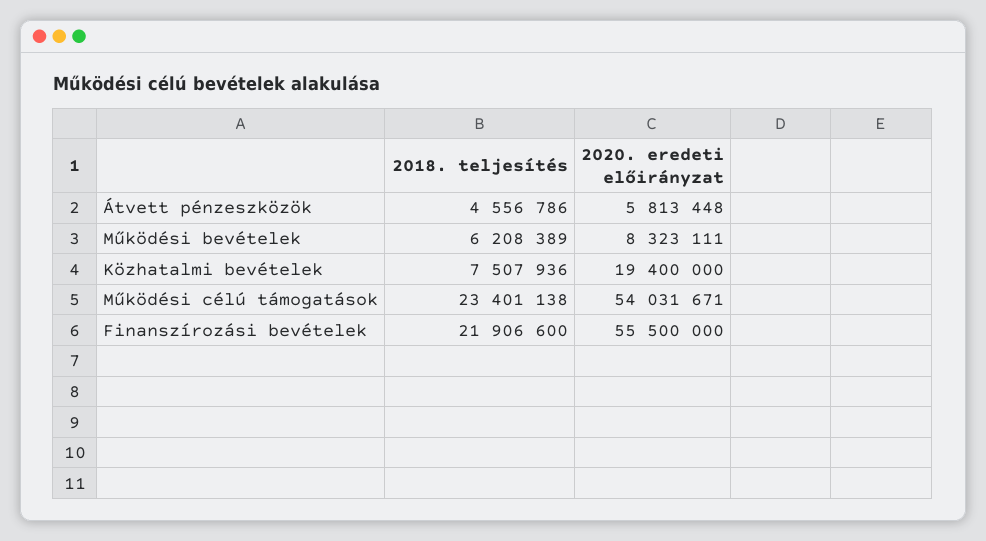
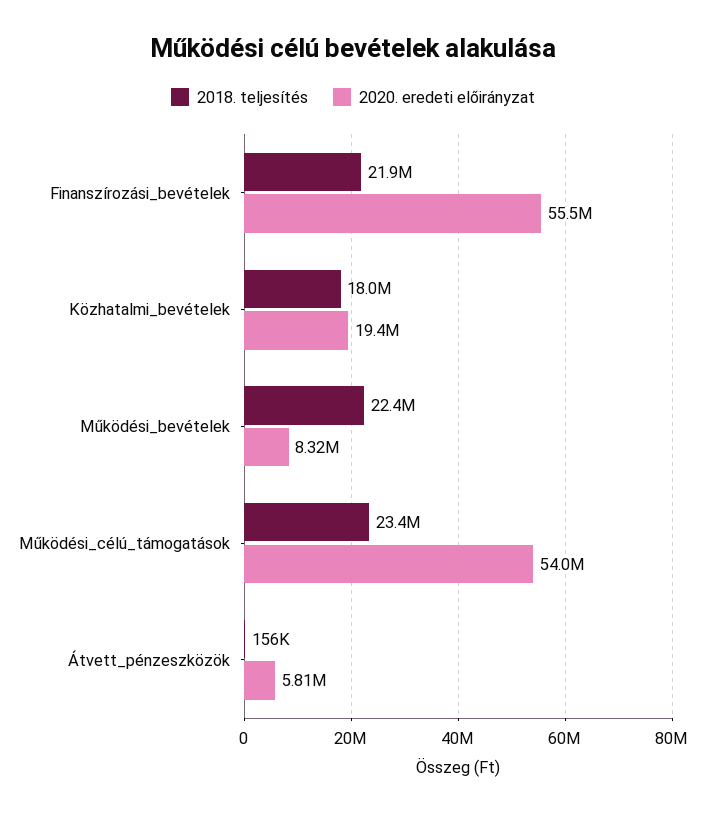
  {
    "2018. teljesítés": {
-     "Átvett pénzeszközök": 4556786,
+     "Átvett pénzeszközök": 156000,
-     "Működési bevételek": 6208389,
+     "Működési bevételek": 22400000,
-     "Közhatalmi bevételek": 7507936,
+     "Közhatalmi bevételek": 18000000,
      "Működési célú támogatások": 23401138,
      "Finanszírozási bevételek": 21906600
    },
    "2020. eredeti előirányzat": {
      "Átvett pénzeszközök": 5813448,
      "Működési bevételek": 8323111,
      "Közhatalmi bevételek": 19400000,
      "Működési célú támogatások": 54031671,
      "Finanszírozási bevételek": 55500000
    }
  }

